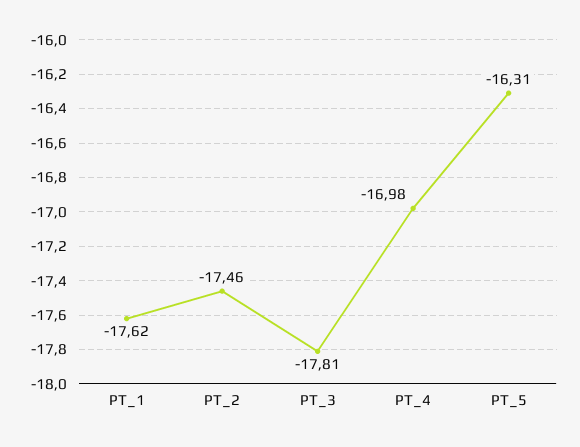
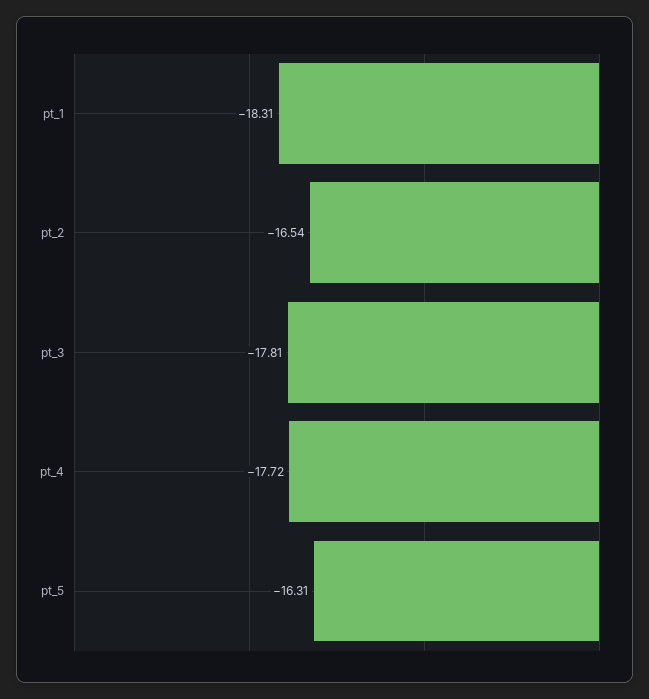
  {
-   "PT_1": -17.62,
+   "PT_1": -18.31,
-   "PT_2": -17.46,
+   "PT_2": -16.54,
    "PT_3": -17.81,
-   "PT_4": -16.98,
+   "PT_4": -17.72,
    "PT_5": -16.31
  }

